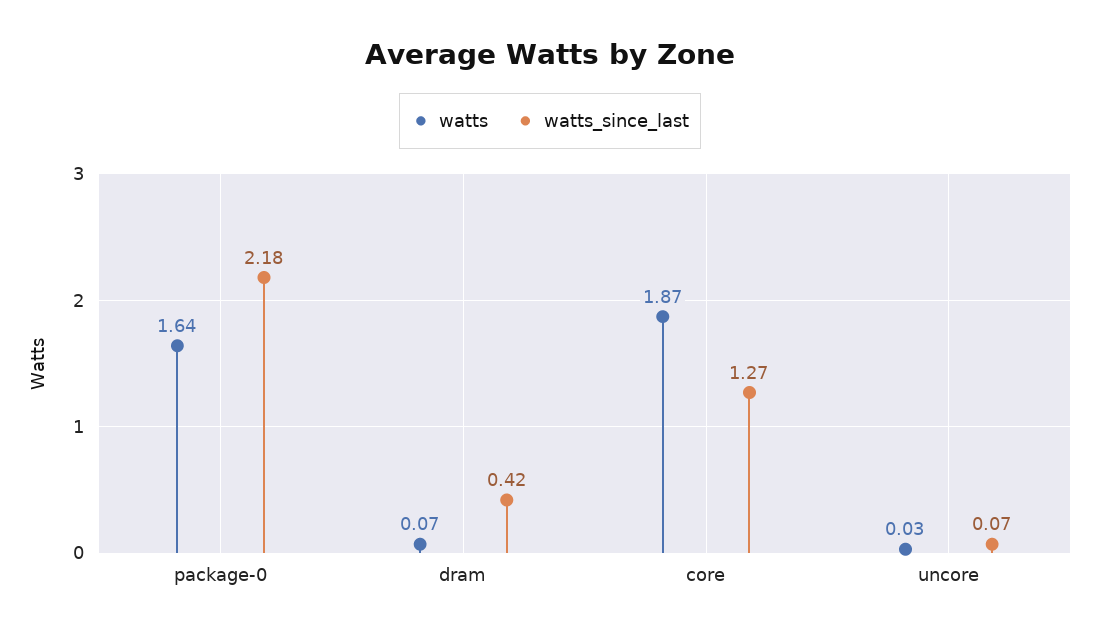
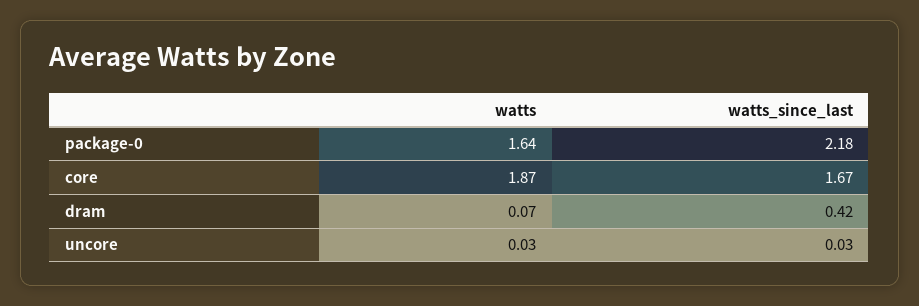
  {
    "watts": {
      "package-0": 1.64,
      "dram": 0.07,
      "core": 1.87,
      "uncore": 0.03
    },
    "watts_since_last": {
      "package-0": 2.18,
      "dram": 0.42,
-     "core": 1.27,
+     "core": 1.67,
-     "uncore": 0.07
+     "uncore": 0.03
    }
  }

